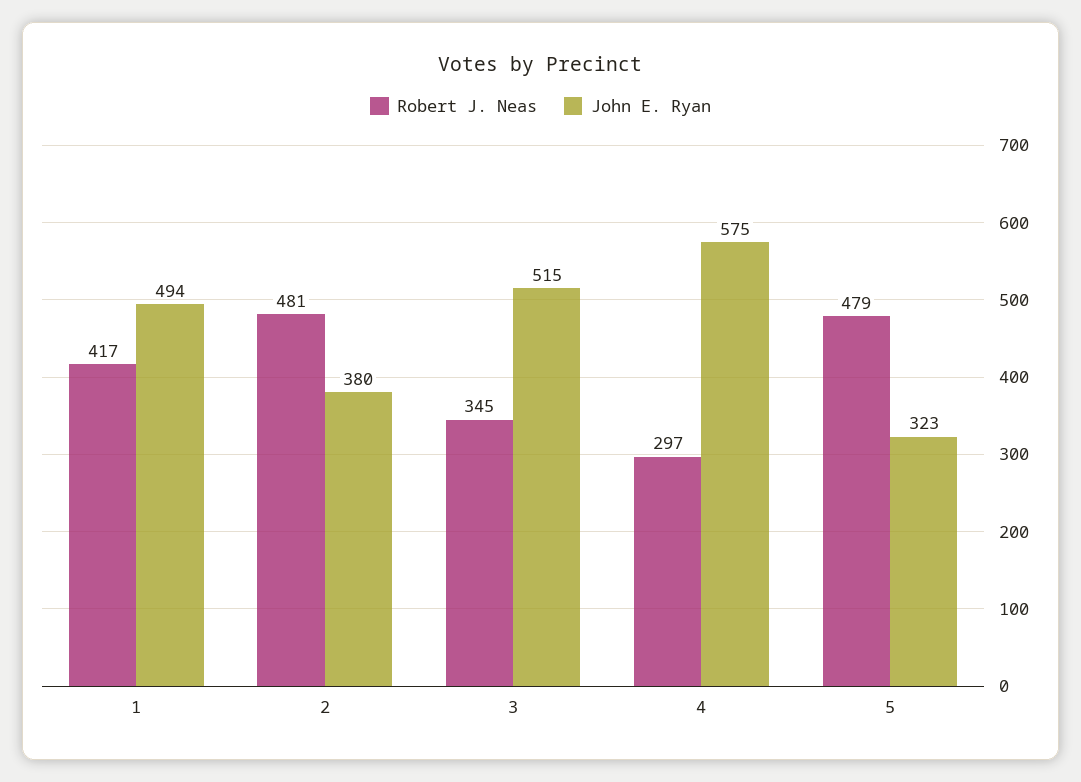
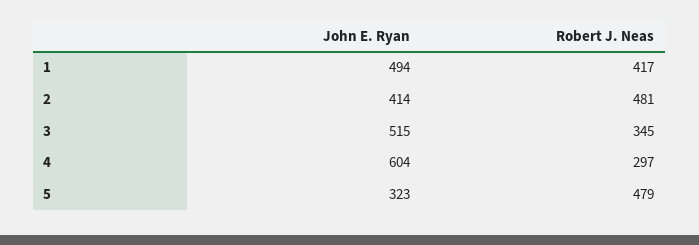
  {
    "Robert J. Neas": {
      "1": 417,
      "2": 481,
      "3": 345,
      "4": 297,
      "5": 479
    },
    "John E. Ryan": {
      "1": 494,
-     "2": 380,
+     "2": 414,
      "3": 515,
-     "4": 575,
+     "4": 604,
      "5": 323
    }
  }

